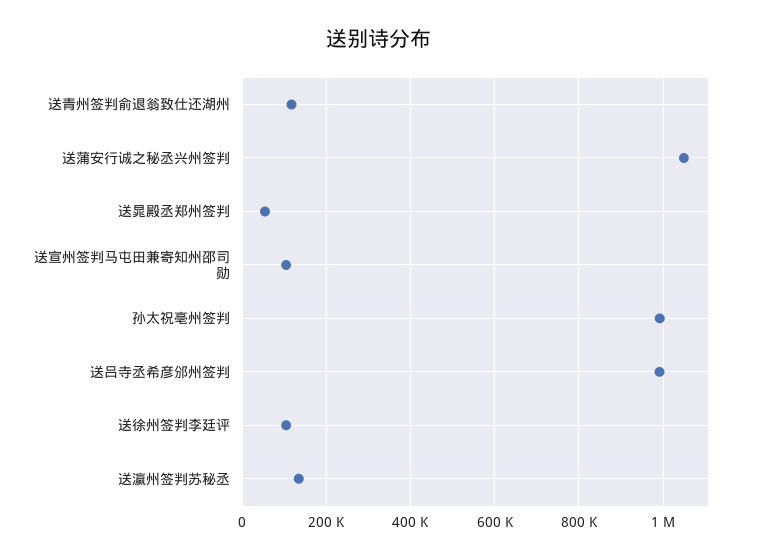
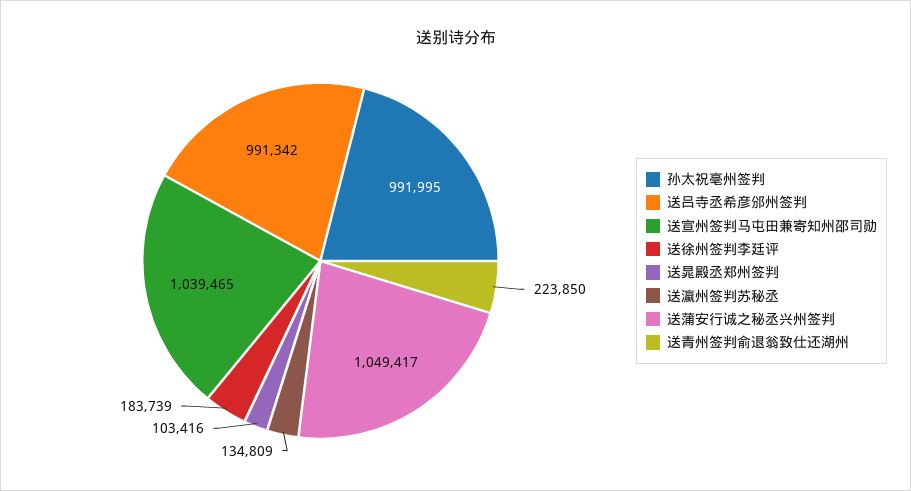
  {
-   "送青州签判俞退翁致仕还湖州": 120000,
+   "送青州签判俞退翁致仕还湖州": 223850,
    "送蒲安行诚之秘丞兴州签判": 1049417,
-   "送晁殿丞郑州签判": 60000,
+   "送晁殿丞郑州签判": 103416,
-   "送宣州签判马屯田兼寄知州邵司勋": 100000,
+   "送宣州签判马屯田兼寄知州邵司勋": 1039465,
    "孙太祝亳州签判": 991995,
    "送吕寺丞希彦邠州签判": 991342,
-   "送徐州签判李廷评": 100000,
+   "送徐州签判李廷评": 183739,
    "送瀛州签判苏秘丞": 134809
  }

